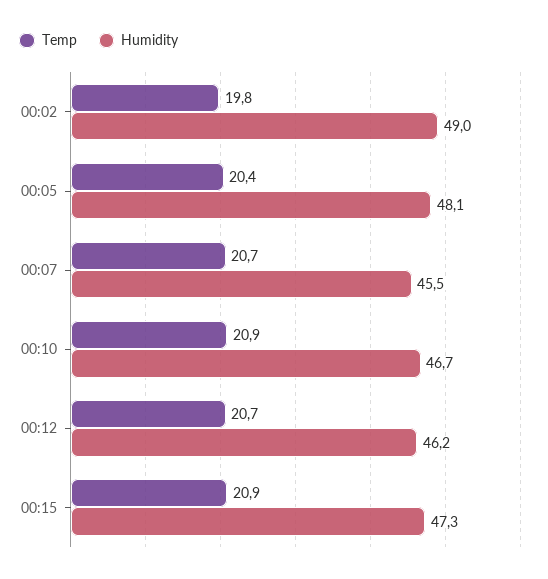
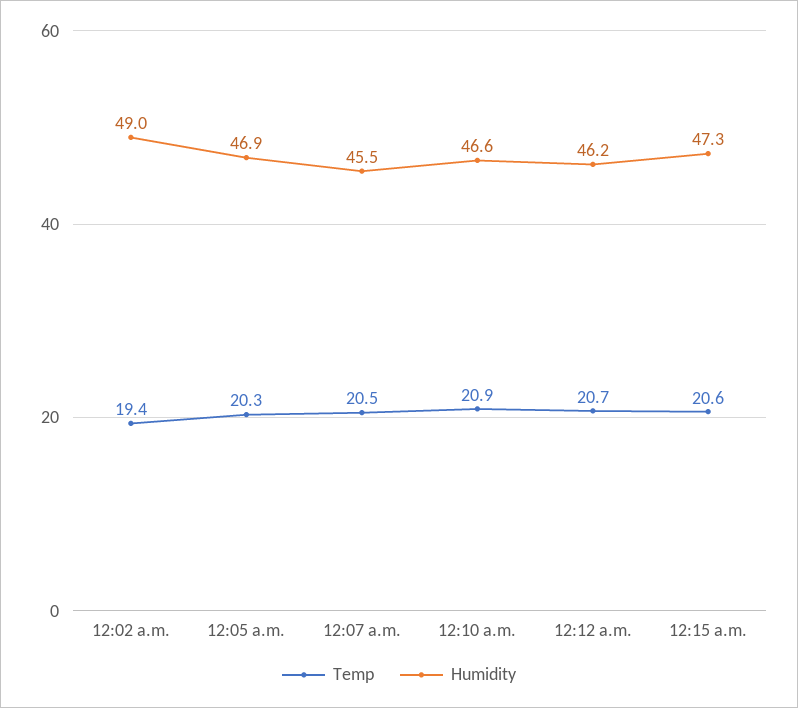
  {
    "Temp": {
-     "00:02": 19.8,
+     "00:02": 19.4,
-     "00:05": 20.4,
+     "00:05": 20.3,
-     "00:07": 20.7,
+     "00:07": 20.5,
      "00:10": 20.9,
      "00:12": 20.7,
-     "00:15": 20.9
+     "00:15": 20.6
    },
    "Humidity": {
      "00:02": 49,
-     "00:05": 48.1,
+     "00:05": 46.9,
      "00:07": 45.5,
-     "00:10": 46.7,
+     "00:10": 46.6,
      "00:12": 46.2,
      "00:15": 47.3
    }
  }

